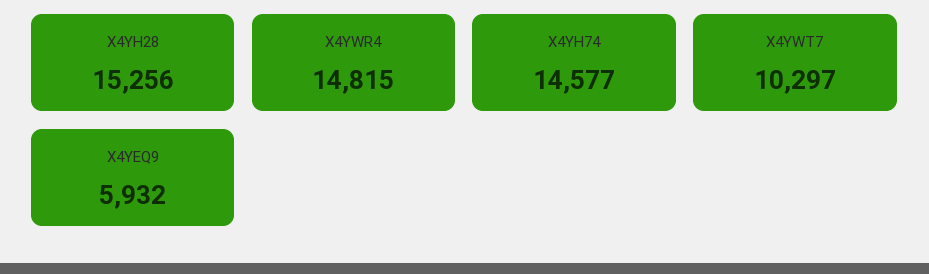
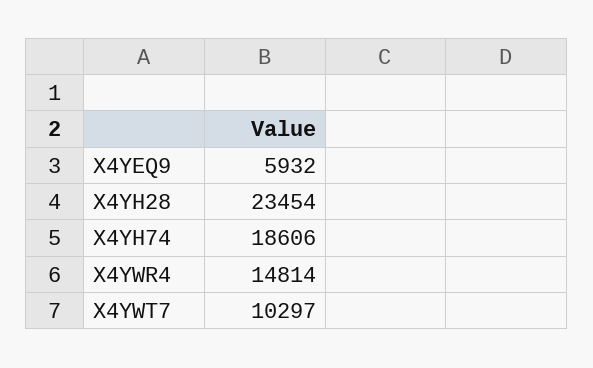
  {
-   "X4YH28": 15256,
+   "X4YH28": 23454,
-   "X4YWR4": 14815,
+   "X4YWR4": 14814,
-   "X4YH74": 14577,
+   "X4YH74": 18606,
    "X4YWT7": 10297,
    "X4YEQ9": 5932
  }

